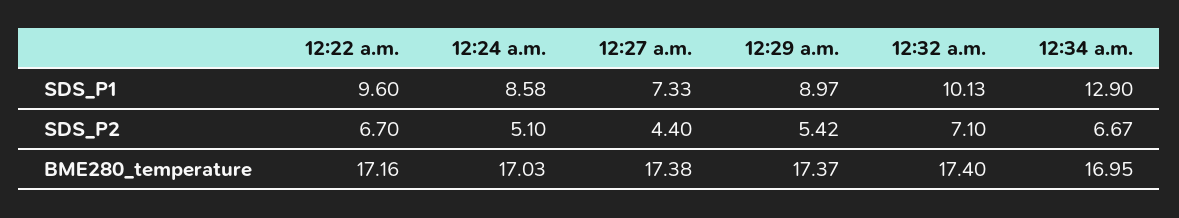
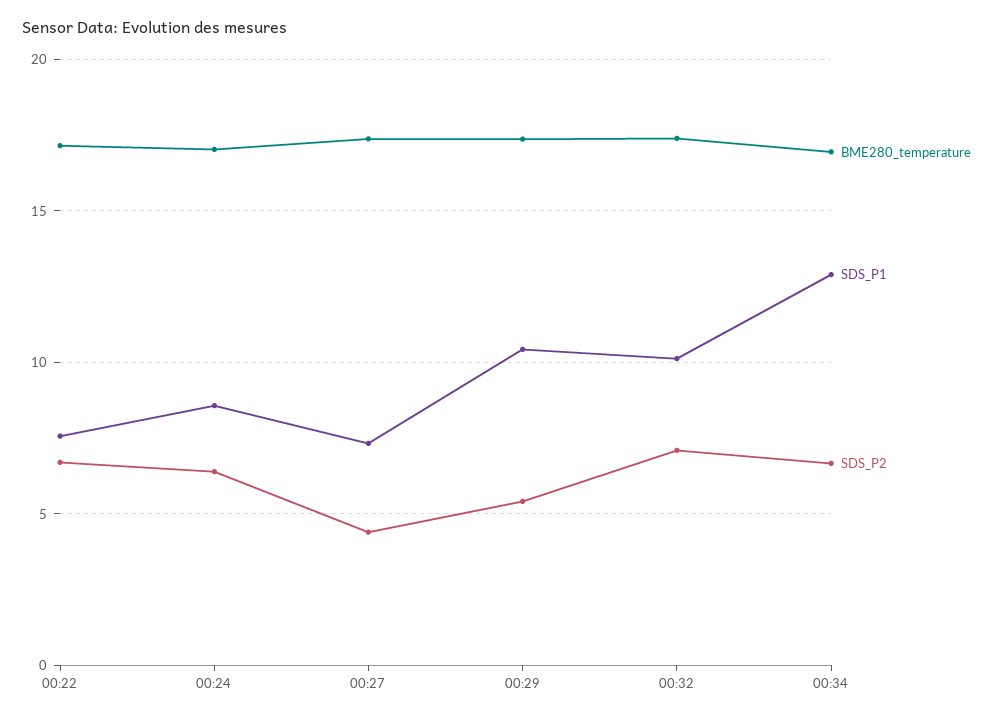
  {
    "SDS_P1": {
-     "12:22 a.m.": 9.6,
+     "12:22 a.m.": 7.5,
      "12:24 a.m.": 8.58,
      "12:27 a.m.": 7.33,
-     "12:29 a.m.": 8.97,
+     "12:29 a.m.": 10.5,
      "12:32 a.m.": 10.13,
      "12:34 a.m.": 12.9
    },
    "SDS_P2": {
      "12:22 a.m.": 6.7,
-     "12:24 a.m.": 5.1,
+     "12:24 a.m.": 6.5,
      "12:27 a.m.": 4.4,
      "12:29 a.m.": 5.42,
      "12:32 a.m.": 7.1,
      "12:34 a.m.": 6.67
    },
    "BME280_temperature": {
      "12:22 a.m.": 17.16,
      "12:24 a.m.": 17.03,
      "12:27 a.m.": 17.38,
      "12:29 a.m.": 17.37,
      "12:32 a.m.": 17.4,
      "12:34 a.m.": 16.95
    }
  }

